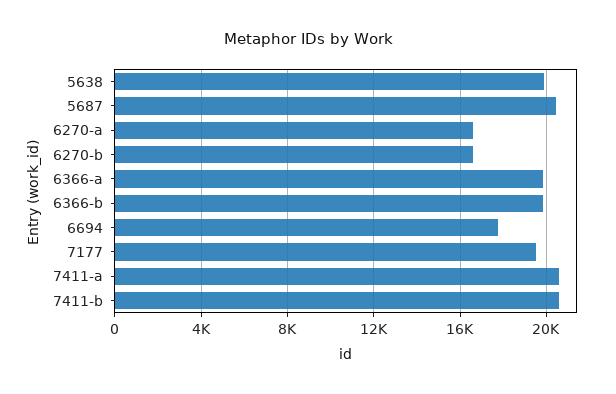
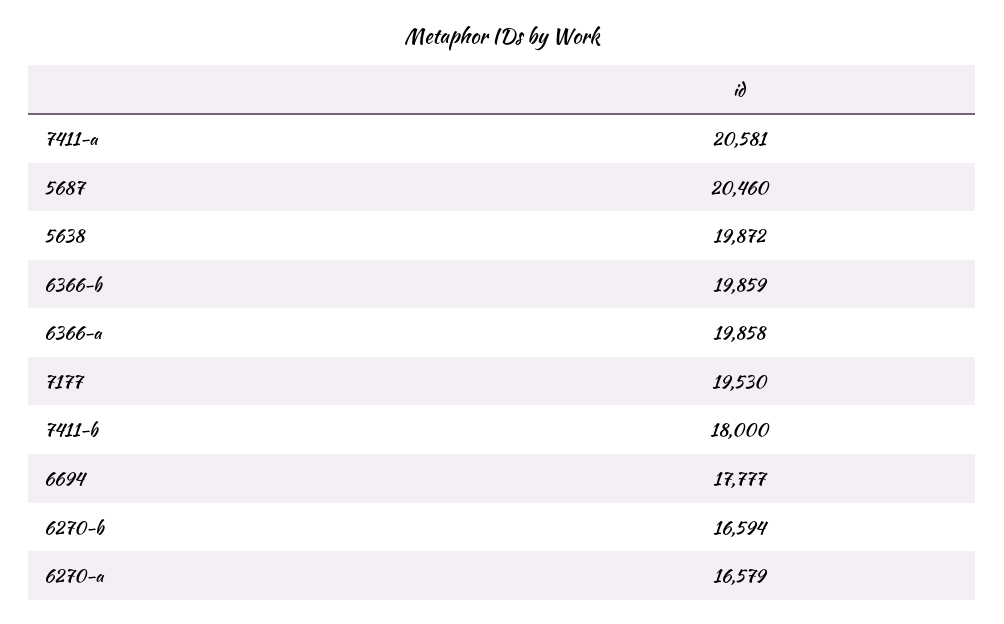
  {
    "5638": 19872,
    "5687": 20460,
    "6270-a": 16579,
    "6270-b": 16594,
    "6366-a": 19858,
    "6366-b": 19859,
    "6694": 17777,
    "7177": 19530,
    "7411-a": 20581,
-   "7411-b": 20500
+   "7411-b": 18000
  }

